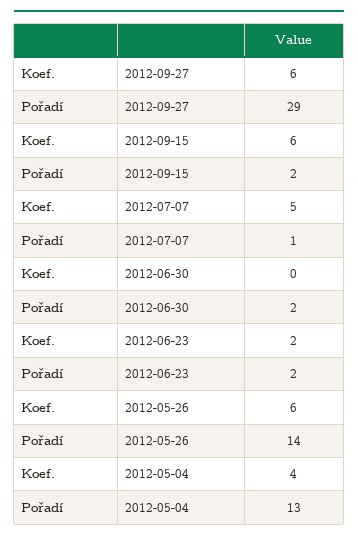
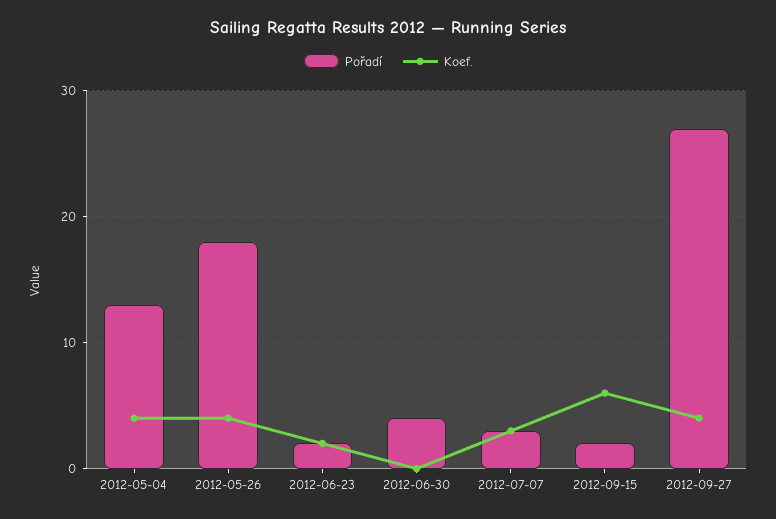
  {
    "Koef.": {
-     "2012-09-27": 6,
+     "2012-09-27": 4,
      "2012-09-15": 6,
-     "2012-07-07": 5,
+     "2012-07-07": 3,
      "2012-06-30": 0,
      "2012-06-23": 2,
-     "2012-05-26": 6,
+     "2012-05-26": 4,
      "2012-05-04": 4
    },
    "Pořadí": {
-     "2012-09-27": 29,
+     "2012-09-27": 27,
      "2012-09-15": 2,
-     "2012-07-07": 1,
+     "2012-07-07": 3,
-     "2012-06-30": 2,
+     "2012-06-30": 4,
      "2012-06-23": 2,
-     "2012-05-26": 14,
+     "2012-05-26": 18,
      "2012-05-04": 13
    }
  }

